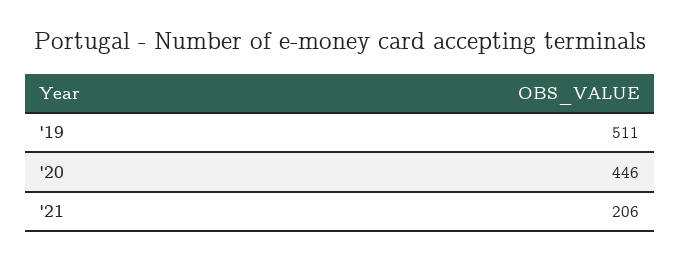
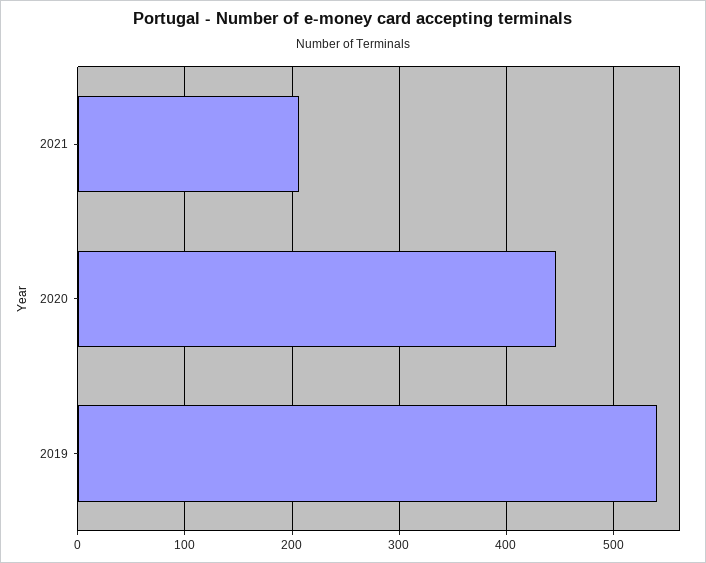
  {
-   "'19": 511,
+   "'19": 540,
    "'20": 446,
    "'21": 206
  }

